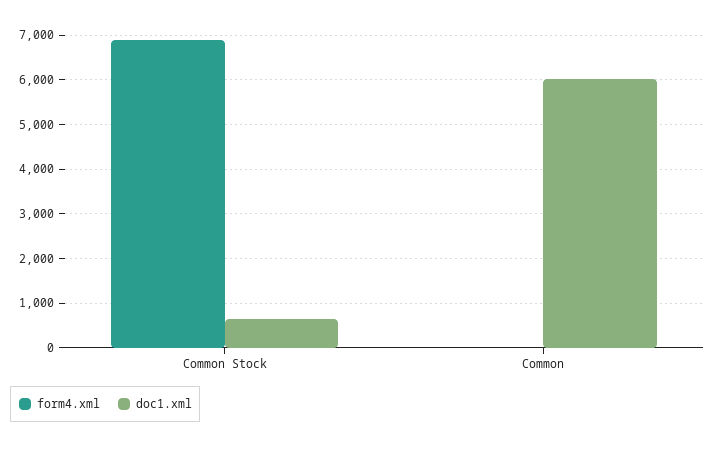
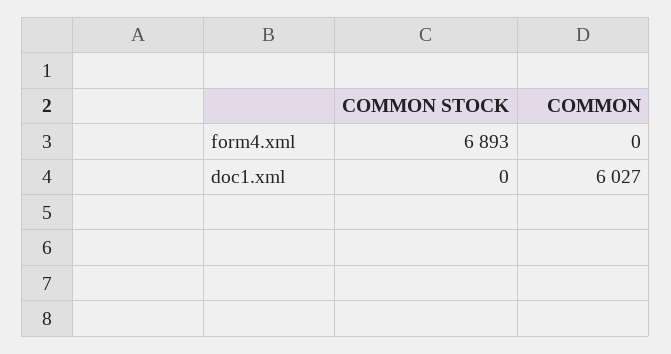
  {
    "form4.xml": {
      "Common Stock": 6893,
      "Common": 0
    },
    "doc1.xml": {
-     "Common Stock": 600,
+     "Common Stock": 0,
      "Common": 6027
    }
  }

